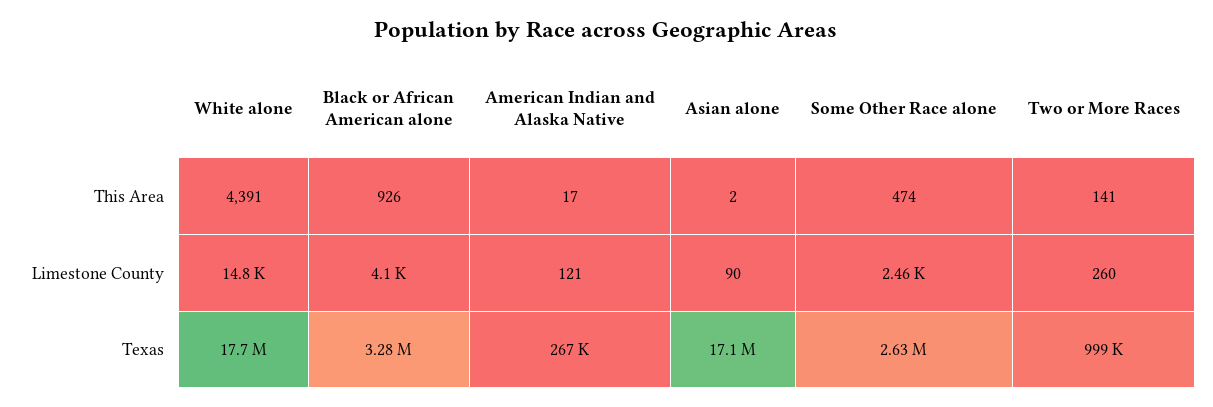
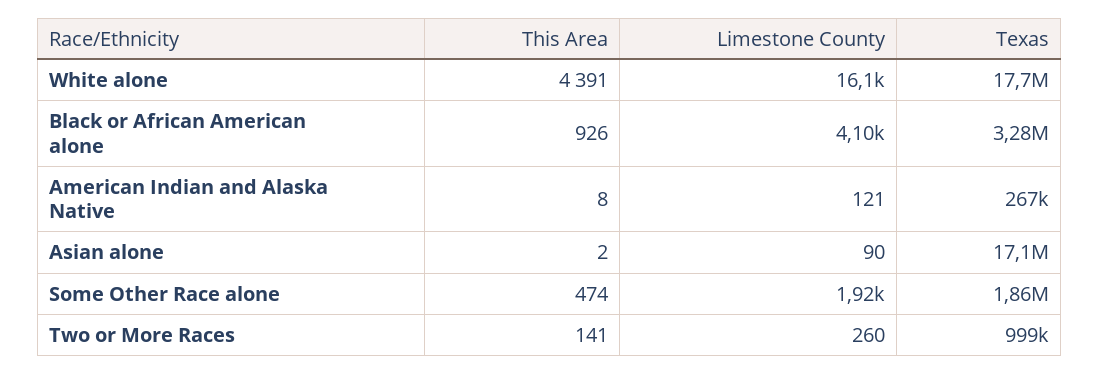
  {
    "White alone": {
      "This Area": 4391,
-     "Limestone County": 14800,
+     "Limestone County": 16100,
      "Texas": 17700000
    },
    "Black or African American alone": {
      "This Area": 926,
      "Limestone County": 4100,
      "Texas": 3280000
    },
    "American Indian and Alaska Native": {
-     "This Area": 17,
+     "This Area": 8,
      "Limestone County": 121,
      "Texas": 267000
    },
    "Asian alone": {
      "This Area": 2,
      "Limestone County": 90,
      "Texas": 17100000
    },
    "Some Other Race alone": {
      "This Area": 474,
-     "Limestone County": 2460,
+     "Limestone County": 1920,
-     "Texas": 2630000
+     "Texas": 1860000
    },
    "Two or More Races": {
      "This Area": 141,
      "Limestone County": 260,
      "Texas": 999000
    }
  }

